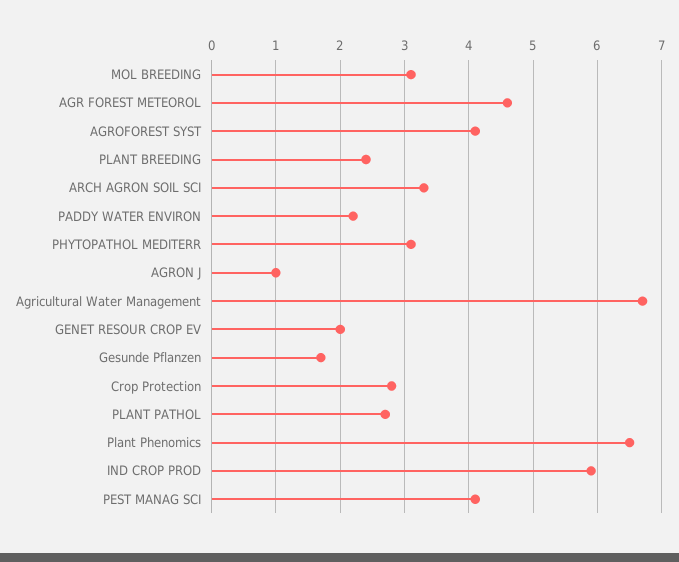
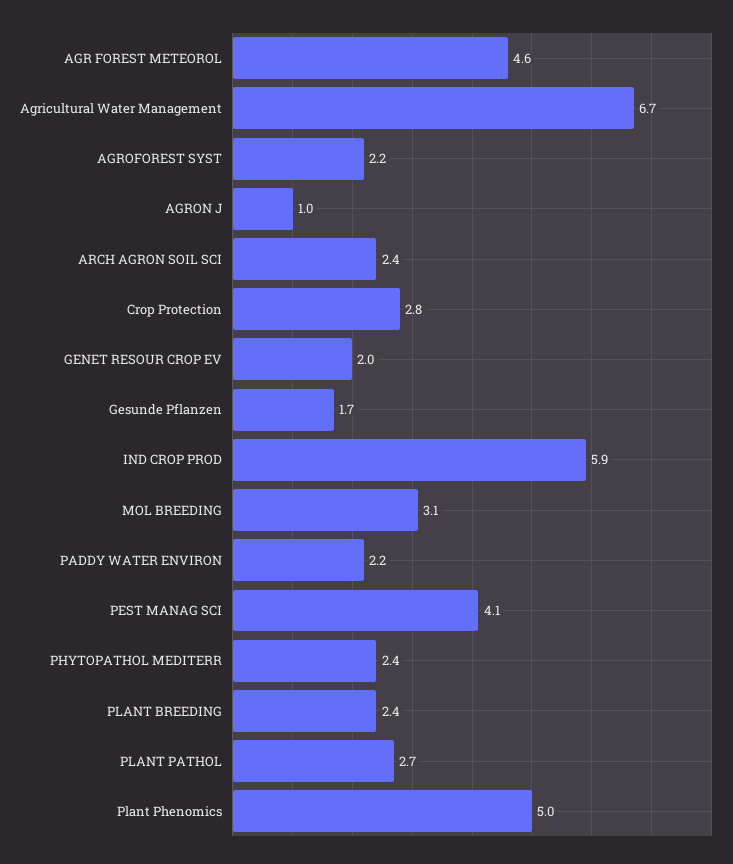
  {
    "MOL BREEDING": 3.1,
    "AGR FOREST METEOROL": 4.6,
-   "AGROFOREST SYST": 4.1,
+   "AGROFOREST SYST": 2.2,
    "PLANT BREEDING": 2.4,
-   "ARCH AGRON SOIL SCI": 3.3,
+   "ARCH AGRON SOIL SCI": 2.4,
    "PADDY WATER ENVIRON": 2.2,
-   "PHYTOPATHOL MEDITERR": 3.1,
+   "PHYTOPATHOL MEDITERR": 2.4,
    "AGRON J": 1,
    "Agricultural Water Management": 6.7,
    "GENET RESOUR CROP EV": 2,
    "Gesunde Pflanzen": 1.7,
    "Crop Protection": 2.8,
    "PLANT PATHOL": 2.7,
-   "Plant Phenomics": 6.5,
+   "Plant Phenomics": 5,
    "IND CROP PROD": 5.9,
    "PEST MANAG SCI": 4.1
  }

